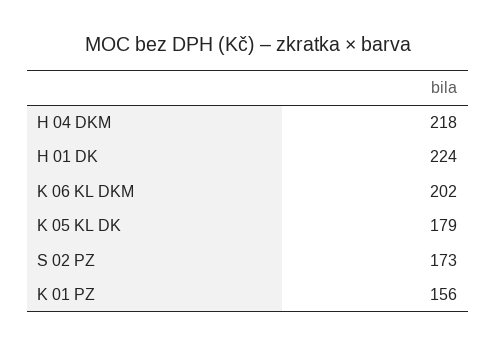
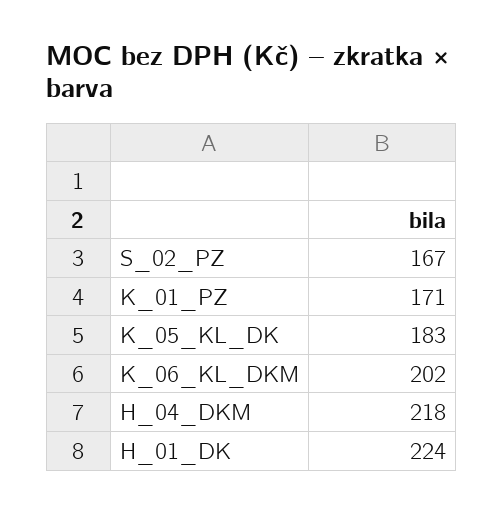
  {
    "H 04 DKM": 218,
    "H 01 DK": 224,
    "K 06 KL DKM": 202,
-   "K 05 KL DK": 179,
+   "K 05 KL DK": 183,
-   "S 02 PZ": 173,
+   "S 02 PZ": 167,
-   "K 01 PZ": 156
+   "K 01 PZ": 171
  }

